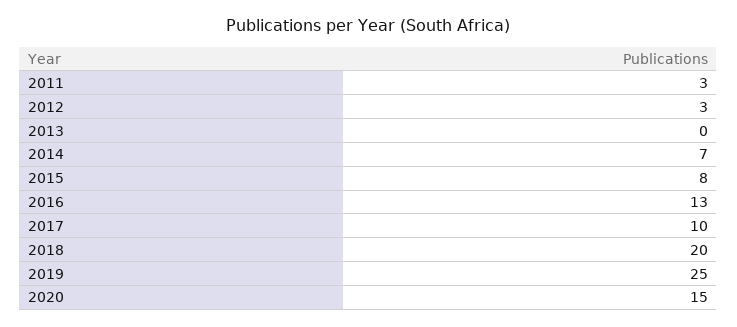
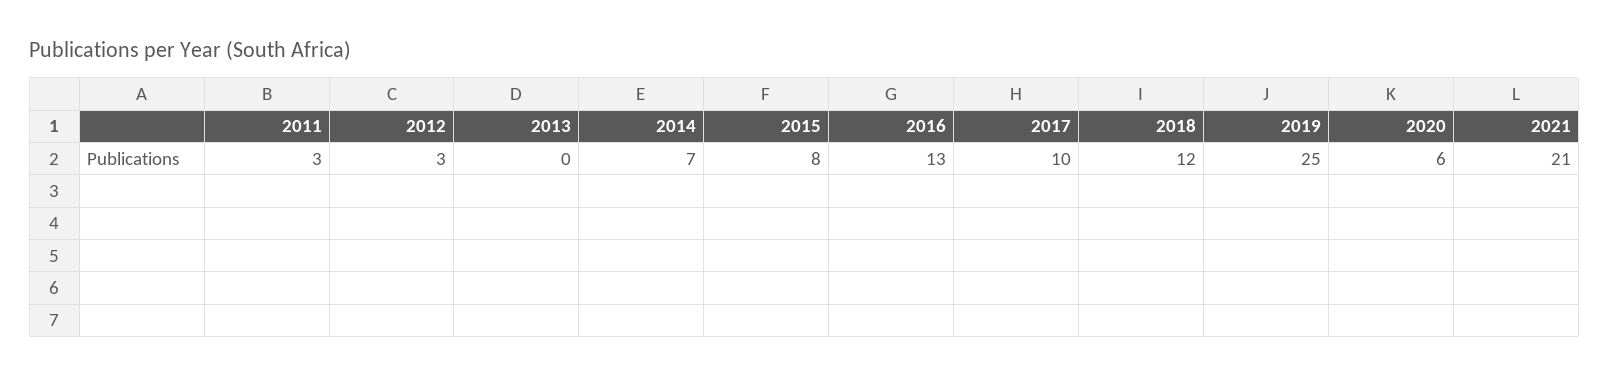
  {
    "2011": 3,
    "2012": 3,
    "2013": 0,
    "2014": 7,
    "2015": 8,
    "2016": 13,
    "2017": 10,
-   "2018": 20,
+   "2018": 12,
    "2019": 25,
-   "2020": 15
+   "2020": 6,
+   "2021": 21
  }

